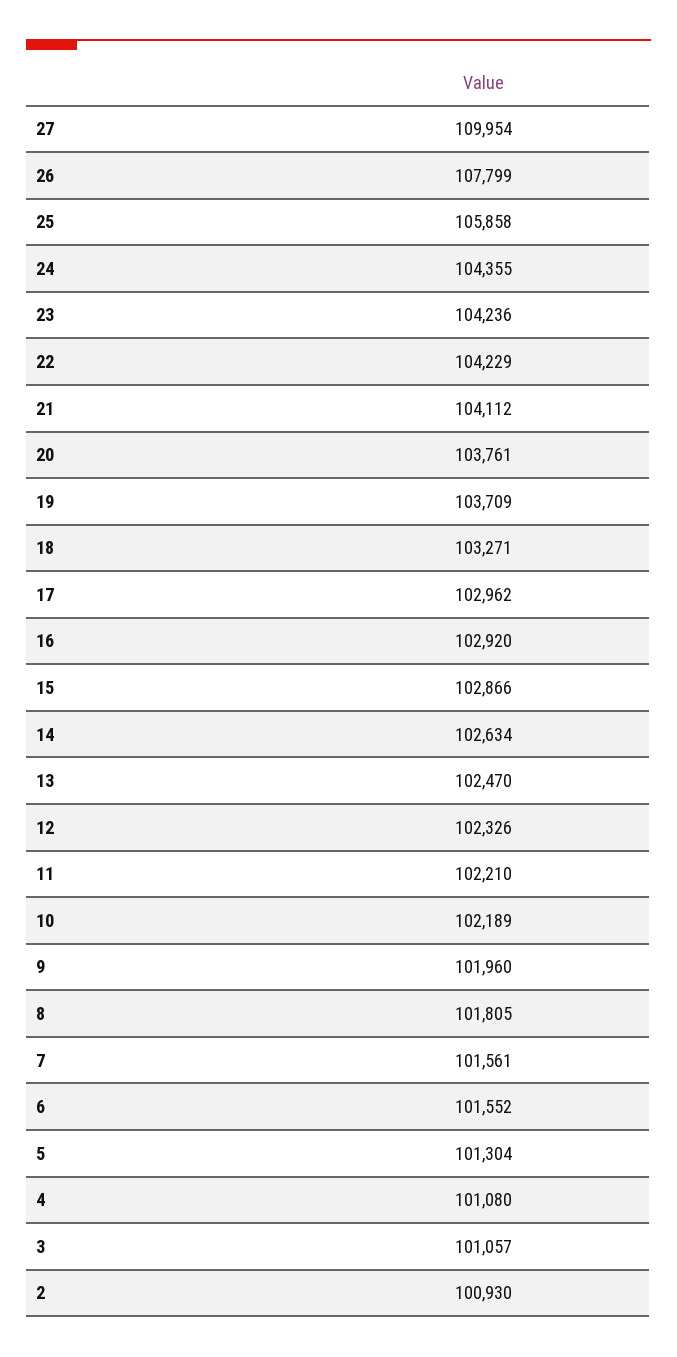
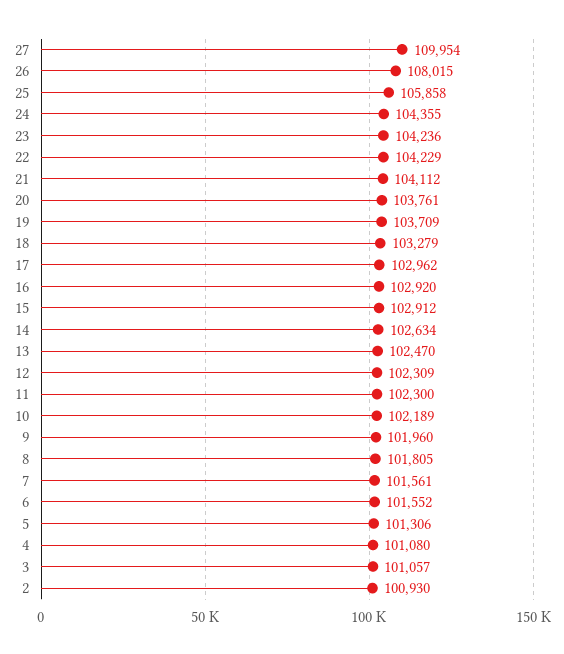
  {
    "27": 109954,
-   "26": 107799,
+   "26": 108015,
    "25": 105858,
    "24": 104355,
    "23": 104236,
    "22": 104229,
    "21": 104112,
    "20": 103761,
    "19": 103709,
-   "18": 103271,
+   "18": 103279,
    "17": 102962,
    "16": 102920,
-   "15": 102866,
+   "15": 102912,
    "14": 102634,
    "13": 102470,
-   "12": 102326,
+   "12": 102309,
-   "11": 102210,
+   "11": 102300,
    "10": 102189,
    "9": 101960,
    "8": 101805,
    "7": 101561,
    "6": 101552,
-   "5": 101304,
+   "5": 101306,
    "4": 101080,
    "3": 101057,
    "2": 100930
  }

